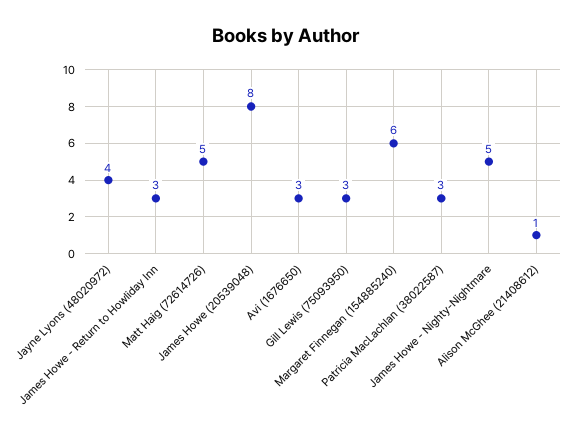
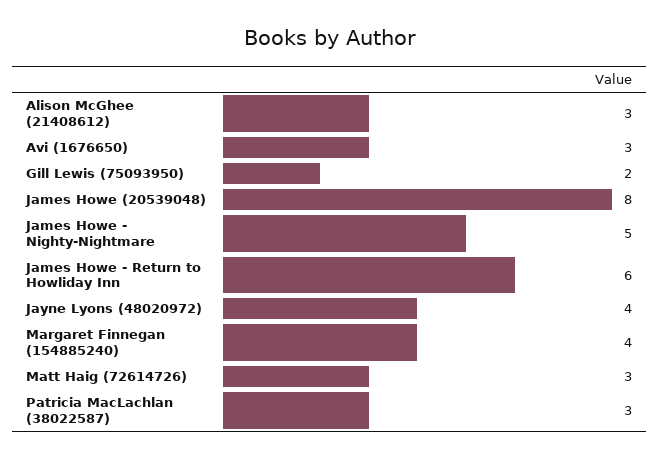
  {
    "Jayne Lyons (48020972)": 4,
-   "James Howe - Return to Howliday Inn": 3,
+   "James Howe - Return to Howliday Inn": 6,
-   "Matt Haig (72614726)": 5,
+   "Matt Haig (72614726)": 3,
    "James Howe (20539048)": 8,
    "Avi (1676650)": 3,
-   "Gill Lewis (75093950)": 3,
+   "Gill Lewis (75093950)": 2,
-   "Margaret Finnegan (154885240)": 6,
+   "Margaret Finnegan (154885240)": 4,
    "Patricia MacLachlan (38022587)": 3,
    "James Howe - Nighty-Nightmare": 5,
-   "Alison McGhee (21408612)": 1
+   "Alison McGhee (21408612)": 3
  }

